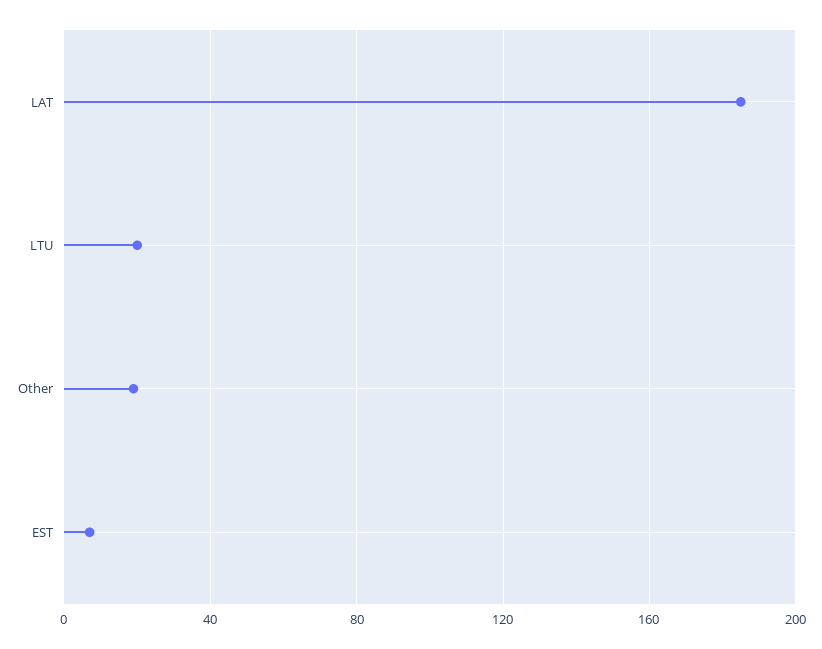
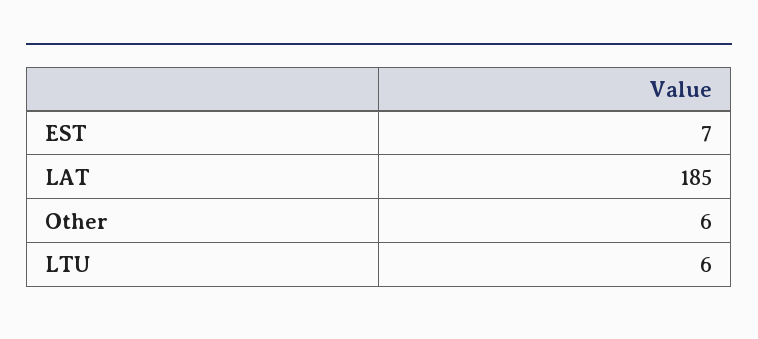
  {
    "LAT": 185,
-   "LTU": 20,
+   "LTU": 6,
-   "Other": 20,
+   "Other": 6,
    "EST": 7
  }

